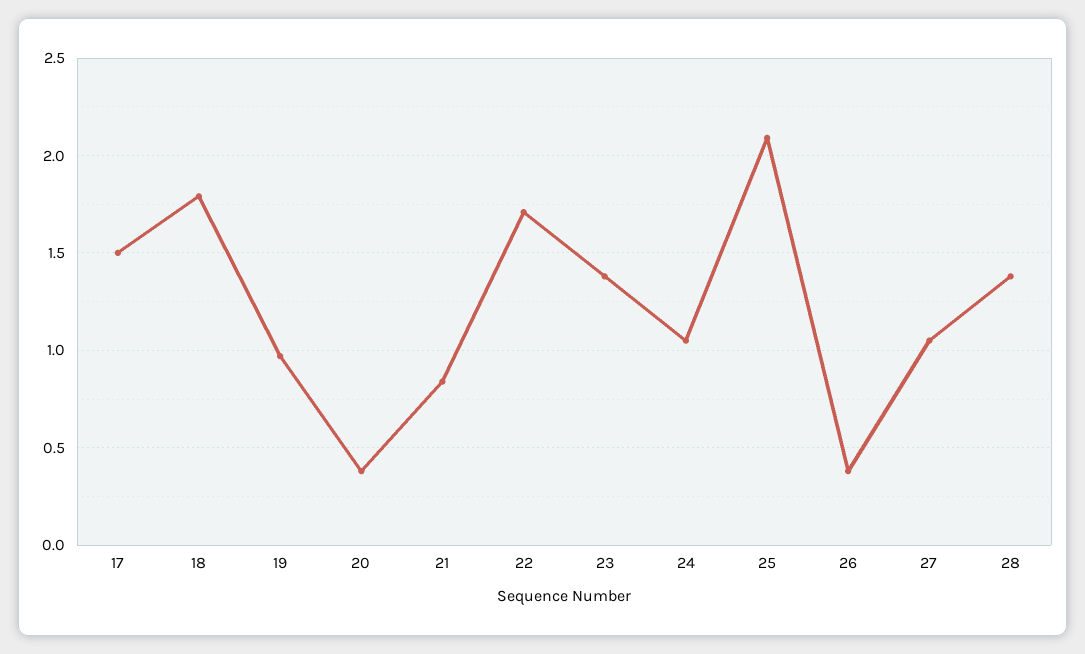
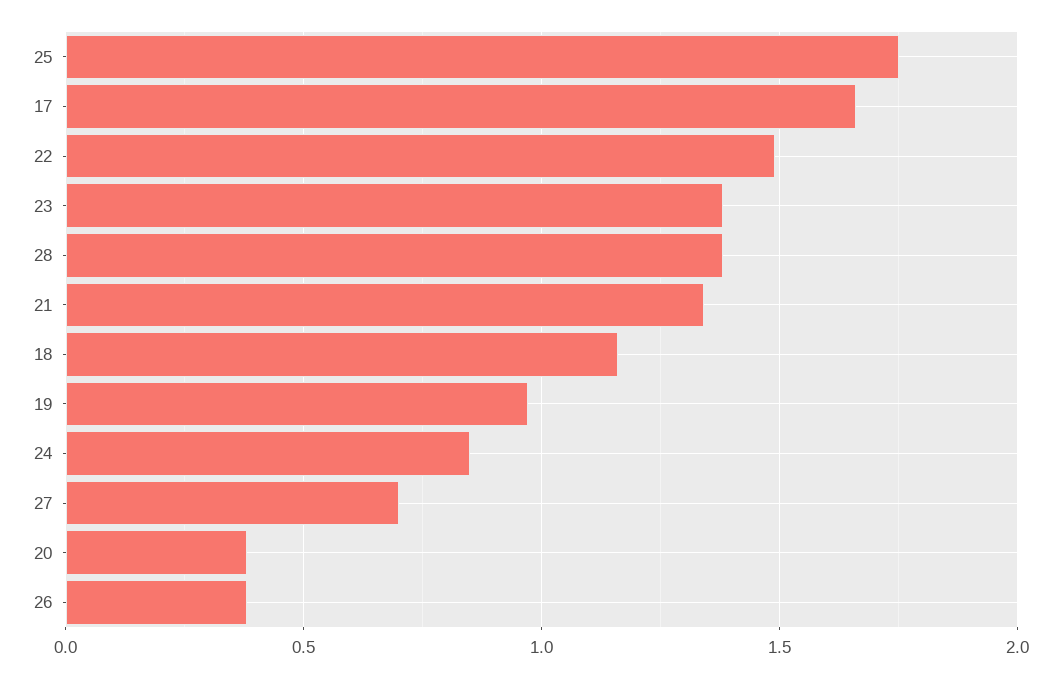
  {
-   "17": 1.5,
+   "17": 1.65,
-   "18": 1.8,
+   "18": 1.15,
    "19": 0.95,
    "20": 0.4,
-   "21": 0.85,
+   "21": 1.35,
-   "22": 1.7,
+   "22": 1.5,
    "23": 1.4,
-   "24": 1.05,
+   "24": 0.85,
-   "25": 2.1,
+   "25": 1.75,
    "26": 0.4,
-   "27": 1.05,
+   "27": 0.7,
    "28": 1.4
  }

